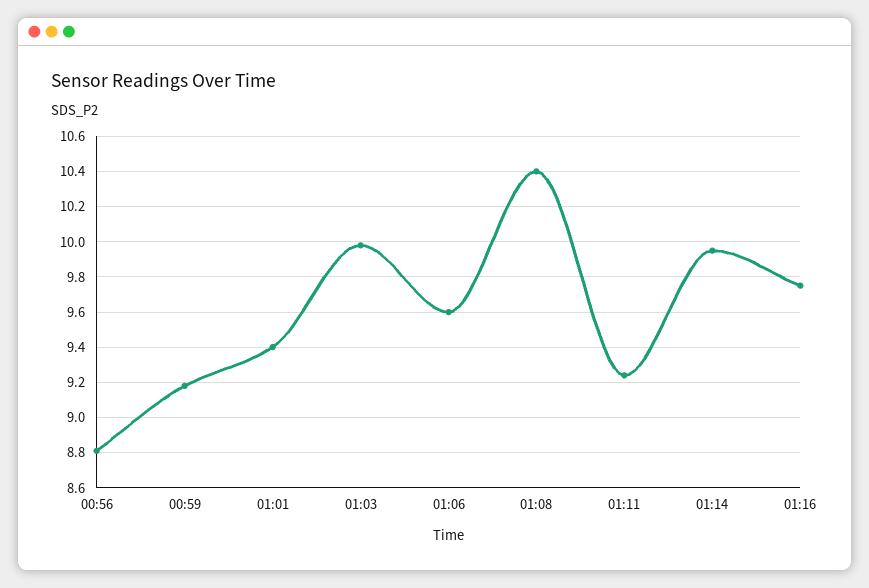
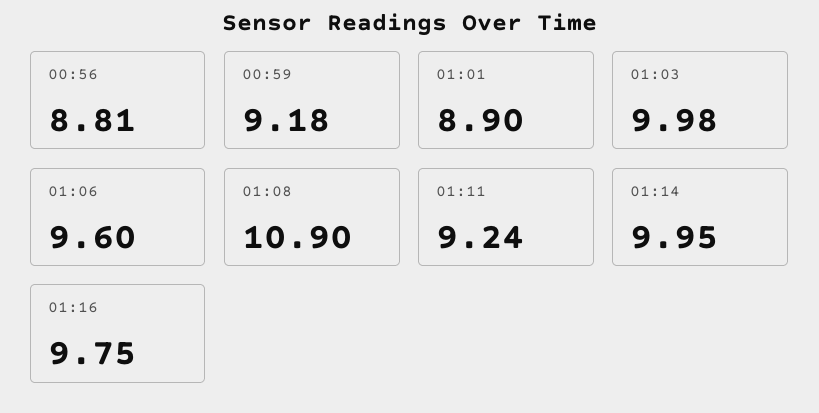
  {
    "00:56": 8.81,
    "00:59": 9.18,
-   "01:01": 9.4,
+   "01:01": 8.9,
    "01:03": 9.98,
    "01:06": 9.6,
-   "01:08": 10.4,
+   "01:08": 10.9,
    "01:11": 9.24,
    "01:14": 9.95,
    "01:16": 9.75
  }

